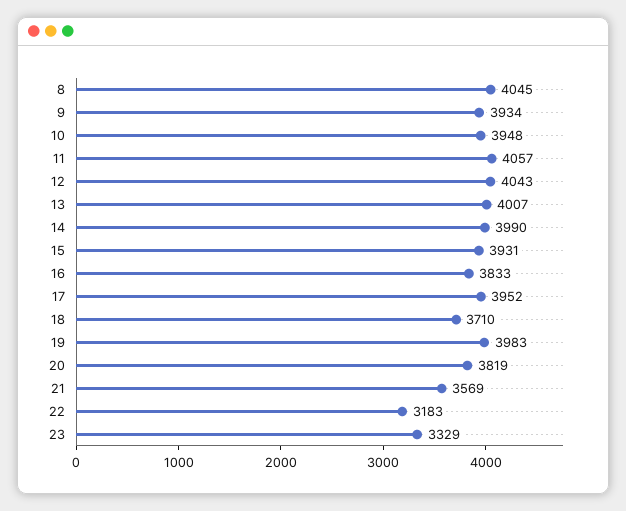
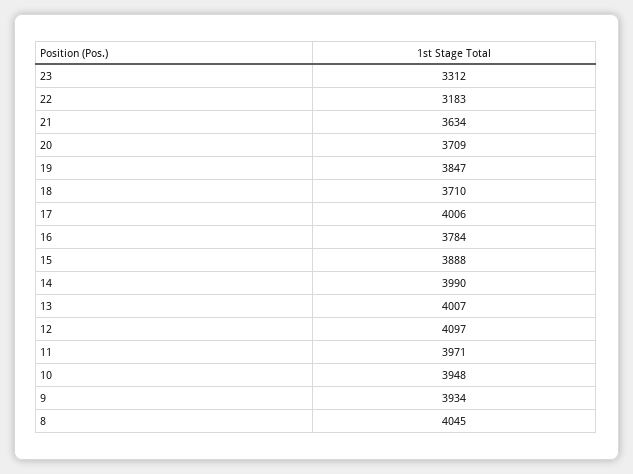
  {
    "8": 4045,
    "9": 3934,
    "10": 3948,
-   "11": 4057,
+   "11": 3971,
-   "12": 4043,
+   "12": 4097,
    "13": 4007,
    "14": 3990,
-   "15": 3931,
+   "15": 3888,
-   "16": 3833,
+   "16": 3784,
-   "17": 3952,
+   "17": 4006,
    "18": 3710,
-   "19": 3983,
+   "19": 3847,
-   "20": 3819,
+   "20": 3709,
-   "21": 3569,
+   "21": 3634,
    "22": 3183,
-   "23": 3329
+   "23": 3312
  }

